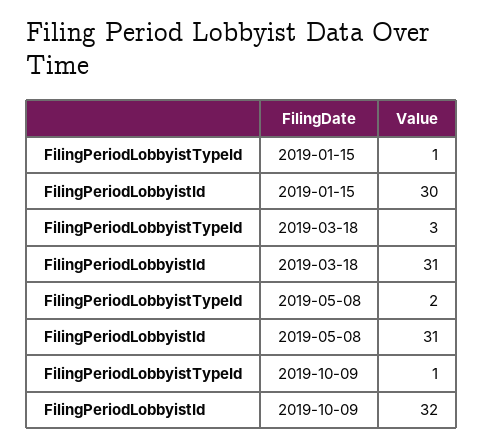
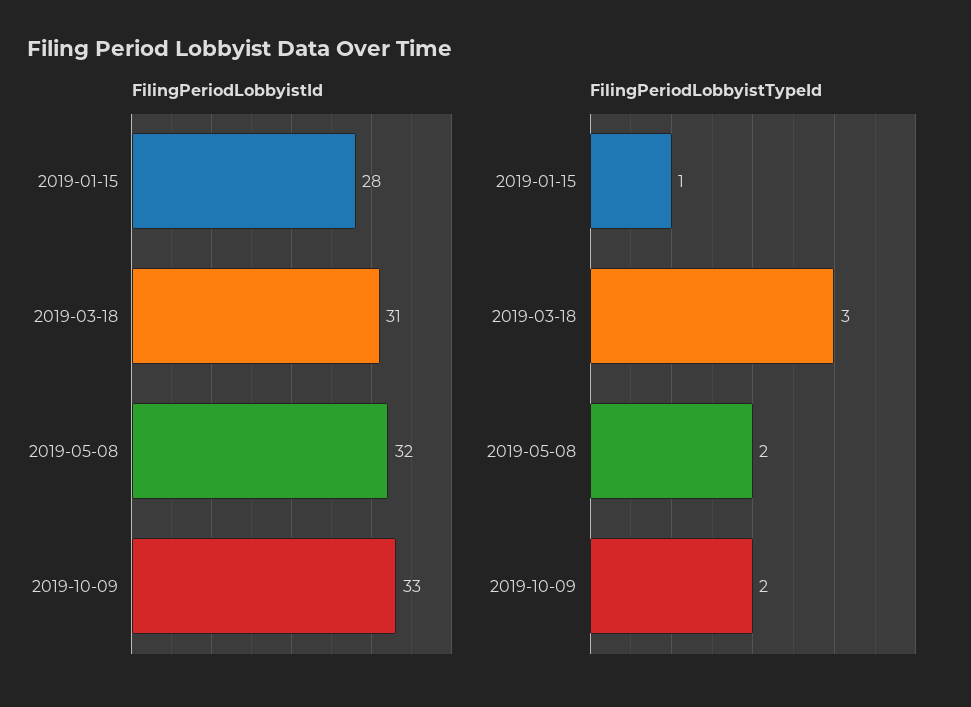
  {
    "FilingPeriodLobbyistTypeId": {
      "2019-01-15": 1,
      "2019-03-18": 3,
      "2019-05-08": 2,
-     "2019-10-09": 1
+     "2019-10-09": 2
    },
    "FilingPeriodLobbyistId": {
-     "2019-01-15": 30,
+     "2019-01-15": 28,
      "2019-03-18": 31,
-     "2019-05-08": 31,
+     "2019-05-08": 32,
-     "2019-10-09": 32
+     "2019-10-09": 33
    }
  }

